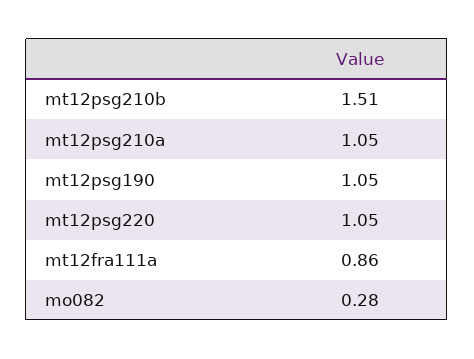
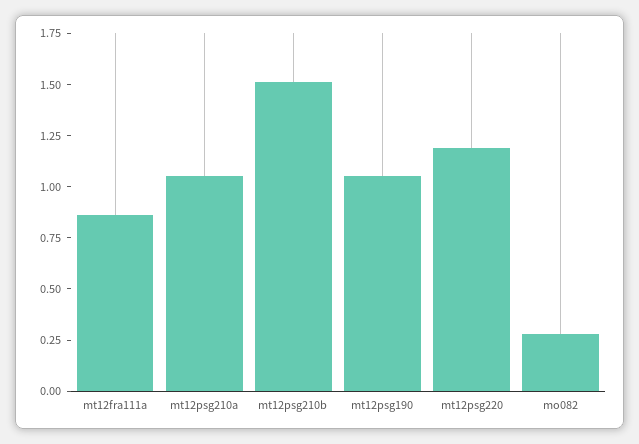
  {
    "mt12psg210b": 1.51,
    "mt12psg210a": 1.05,
    "mt12psg190": 1.05,
-   "mt12psg220": 1.05,
+   "mt12psg220": 1.2,
    "mt12fra111a": 0.86,
    "mo082": 0.28
  }

